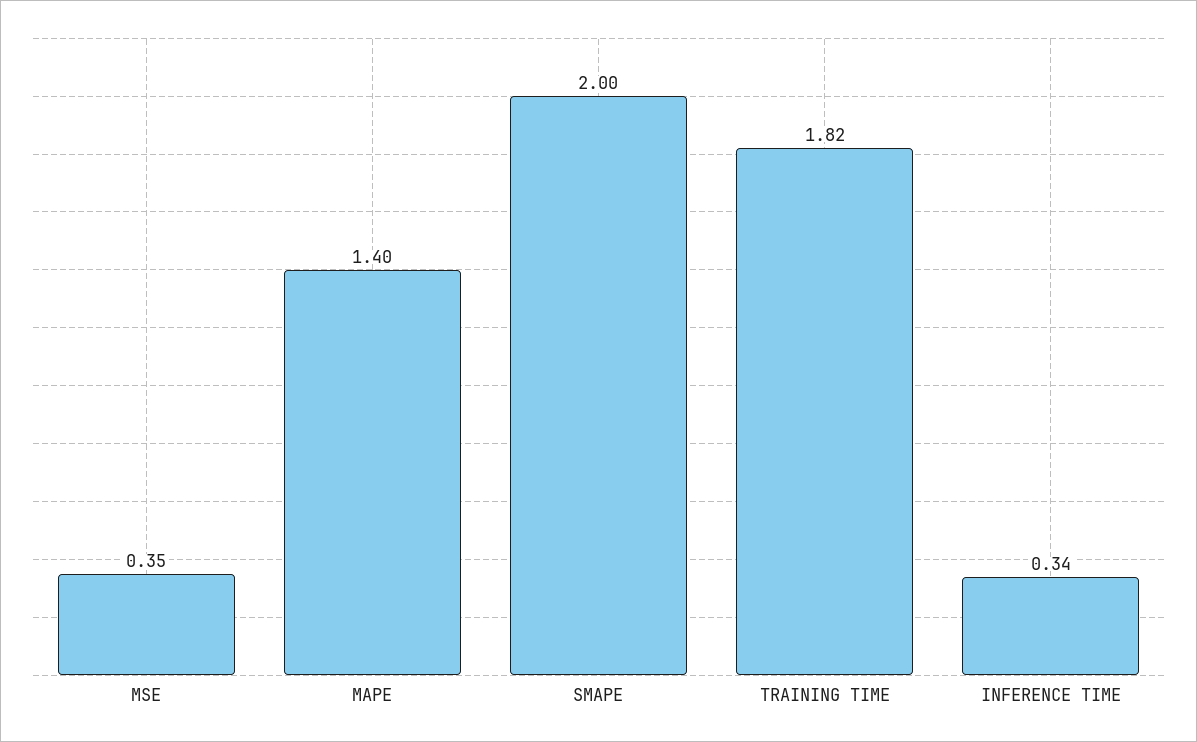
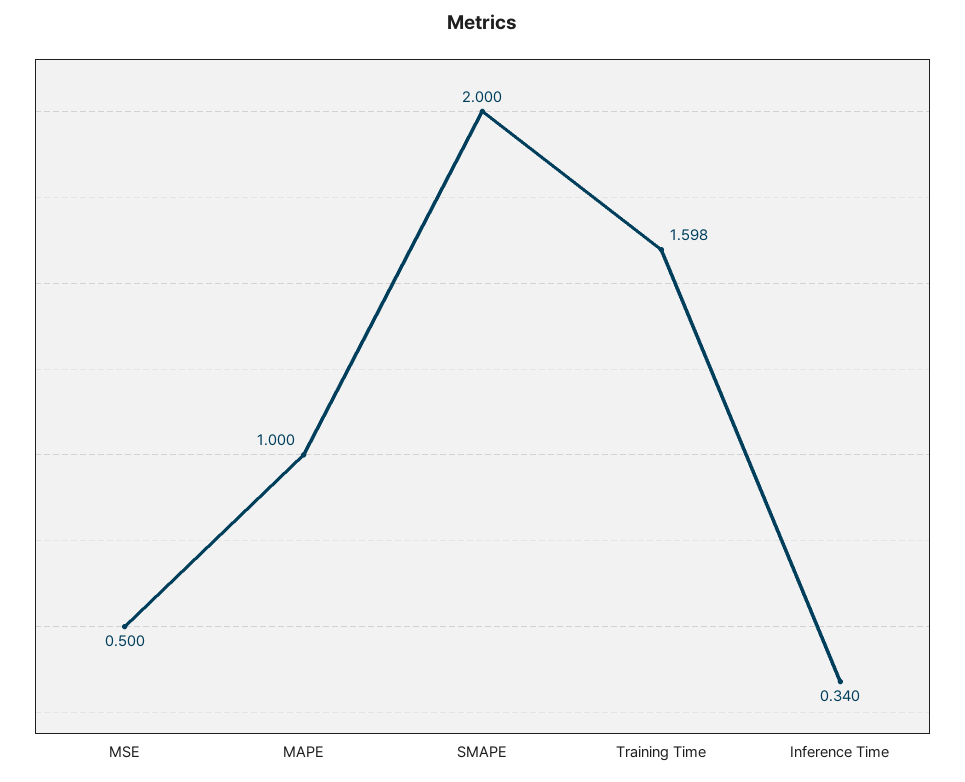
  {
-   "MSE": 0.35,
+   "MSE": 0.5,
-   "MAPE": 1.4,
+   "MAPE": 1,
    "SMAPE": 2,
-   "TRAINING TIME": 1.82,
+   "TRAINING TIME": 1.598,
    "INFERENCE TIME": 0.34
  }

